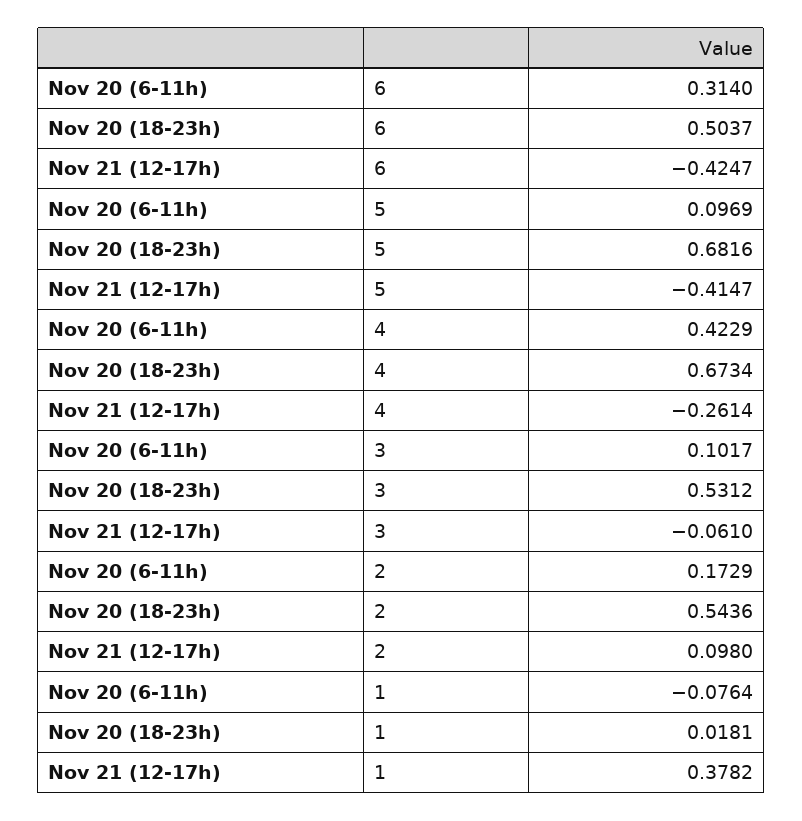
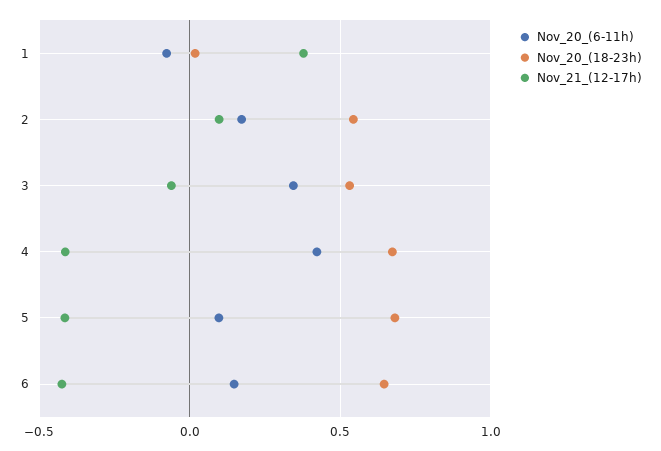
  {
    "Nov 20 (6-11h)": {
-     "6": 0.314,
+     "6": 0.15,
      "5": 0.0969,
      "4": 0.4229,
-     "3": 0.1017,
+     "3": 0.35,
      "2": 0.1729,
      "1": -0.0764
    },
    "Nov 20 (18-23h)": {
-     "6": 0.5037,
+     "6": 0.65,
      "5": 0.6816,
      "4": 0.6734,
      "3": 0.5312,
      "2": 0.5436,
      "1": 0.0181
    },
    "Nov 21 (12-17h)": {
      "6": -0.4247,
      "5": -0.4147,
-     "4": -0.2614,
+     "4": -0.4,
      "3": -0.061,
      "2": 0.098,
      "1": 0.3782
    }
  }

